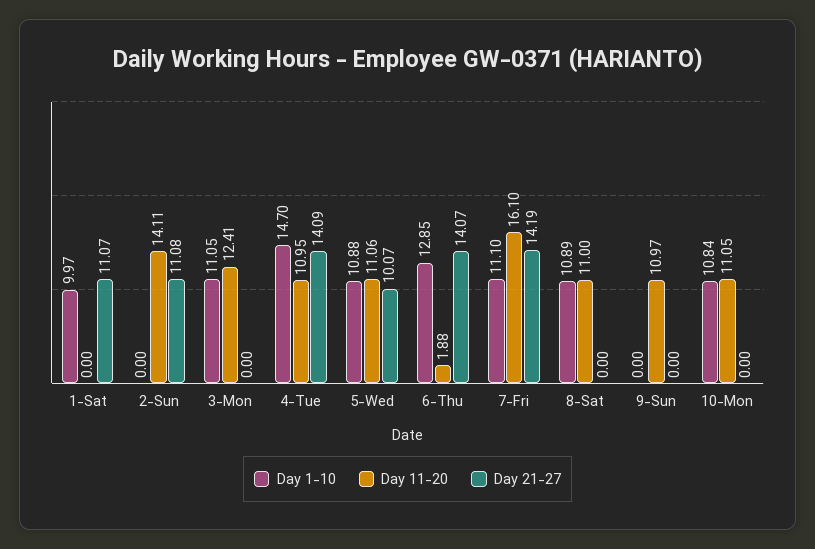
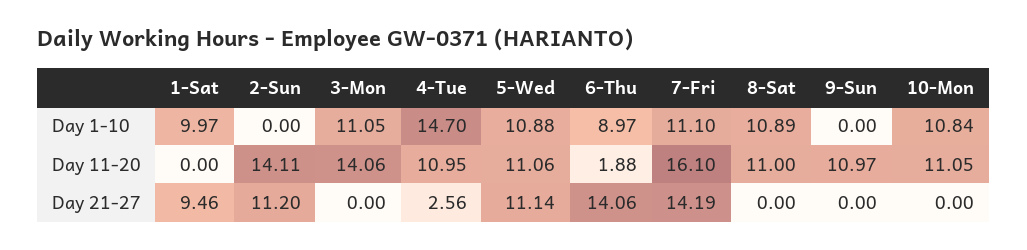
  {
    "Day 1-10": {
      "1-Sat": 9.97,
      "2-Sun": 0,
      "3-Mon": 11.05,
      "4-Tue": 14.7,
      "5-Wed": 10.88,
-     "6-Thu": 12.85,
+     "6-Thu": 8.97,
      "7-Fri": 11.1,
      "8-Sat": 10.89,
      "9-Sun": 0,
      "10-Mon": 10.84
    },
    "Day 11-20": {
      "1-Sat": 0,
      "2-Sun": 14.11,
-     "3-Mon": 12.41,
+     "3-Mon": 14.06,
      "4-Tue": 10.95,
      "5-Wed": 11.06,
      "6-Thu": 1.88,
      "7-Fri": 16.1,
      "8-Sat": 11,
      "9-Sun": 10.97,
      "10-Mon": 11.05
    },
    "Day 21-27": {
-     "1-Sat": 11.07,
+     "1-Sat": 9.46,
-     "2-Sun": 11.08,
+     "2-Sun": 11.2,
      "3-Mon": 0,
-     "4-Tue": 14.09,
+     "4-Tue": 2.56,
-     "5-Wed": 10.07,
+     "5-Wed": 11.14,
-     "6-Thu": 14.07,
+     "6-Thu": 14.06,
      "7-Fri": 14.19,
      "8-Sat": 0,
      "9-Sun": 0,
      "10-Mon": 0
    }
  }

